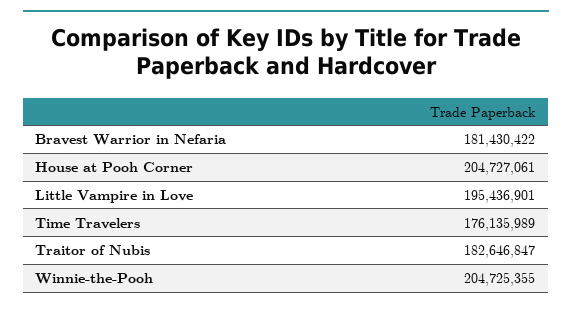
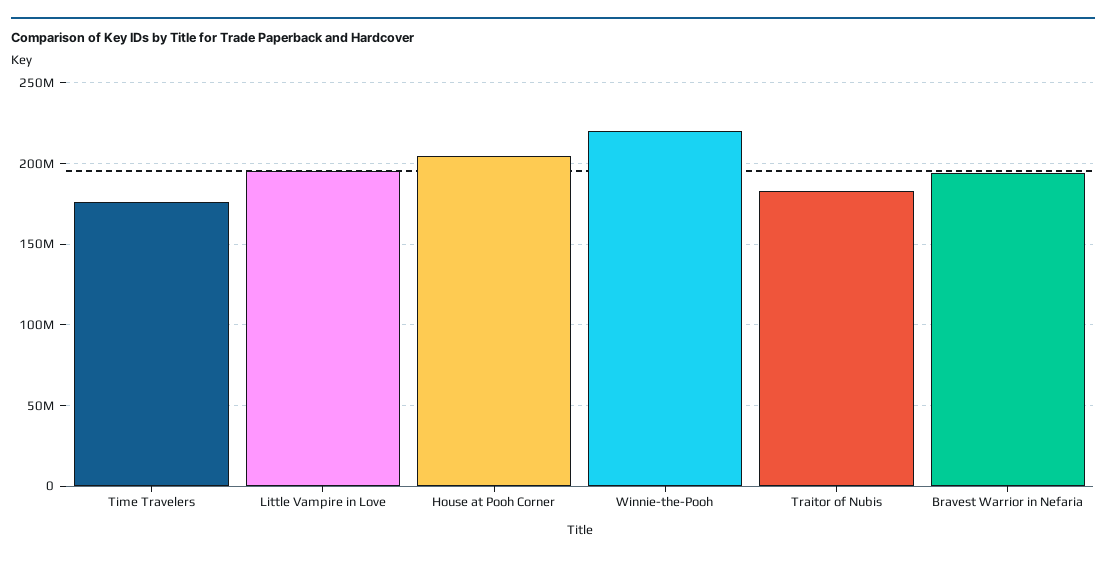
  {
-   "Bravest Warrior in Nefaria": 181430422,
+   "Bravest Warrior in Nefaria": 195000000,
    "House at Pooh Corner": 204727061,
    "Little Vampire in Love": 195436901,
    "Time Travelers": 176135989,
    "Traitor of Nubis": 182646847,
-   "Winnie-the-Pooh": 204725355
+   "Winnie-the-Pooh": 220000000
  }

